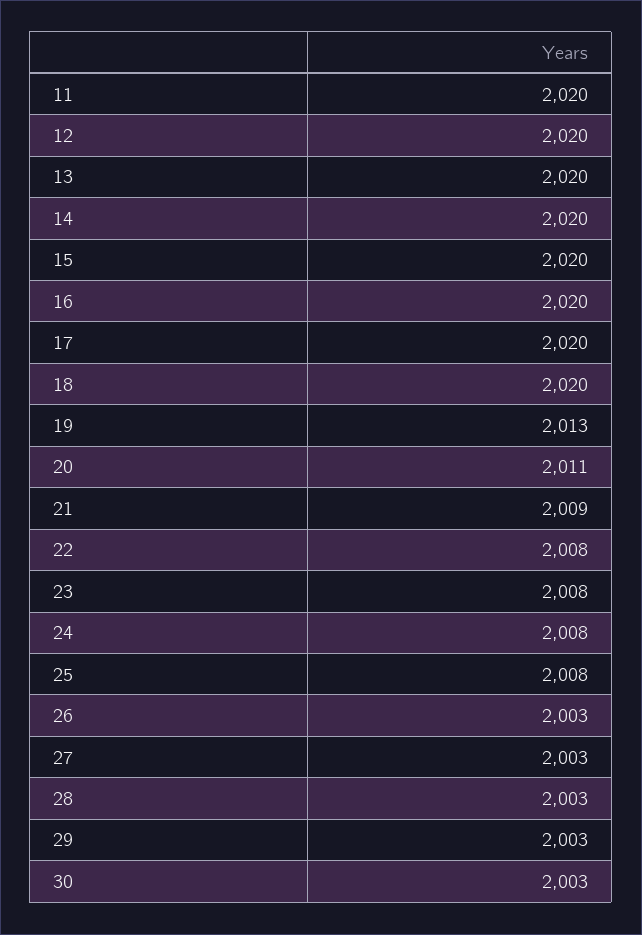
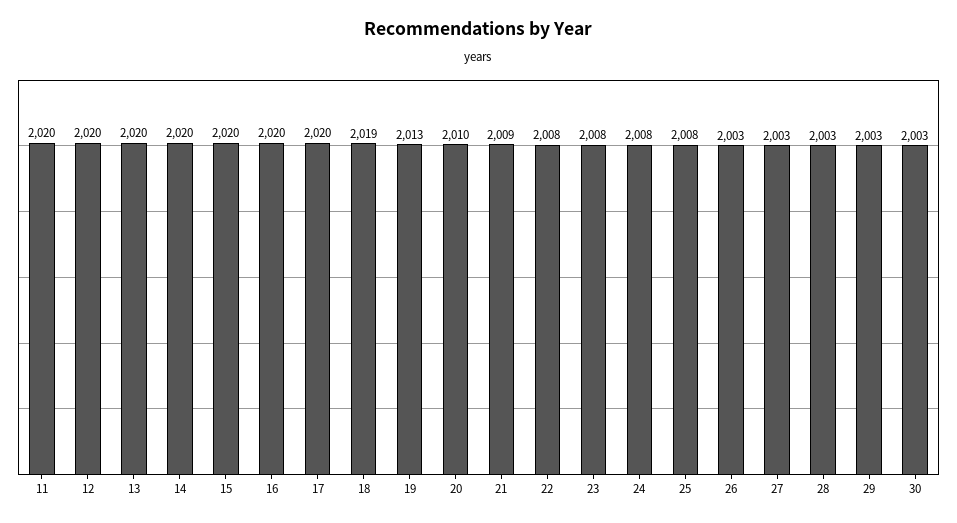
  {
    "11": 2020,
    "12": 2020,
    "13": 2020,
    "14": 2020,
    "15": 2020,
    "16": 2020,
    "17": 2020,
-   "18": 2020,
+   "18": 2019,
    "19": 2013,
-   "20": 2011,
+   "20": 2010,
    "21": 2009,
    "22": 2008,
    "23": 2008,
    "24": 2008,
    "25": 2008,
    "26": 2003,
    "27": 2003,
    "28": 2003,
    "29": 2003,
    "30": 2003
  }

